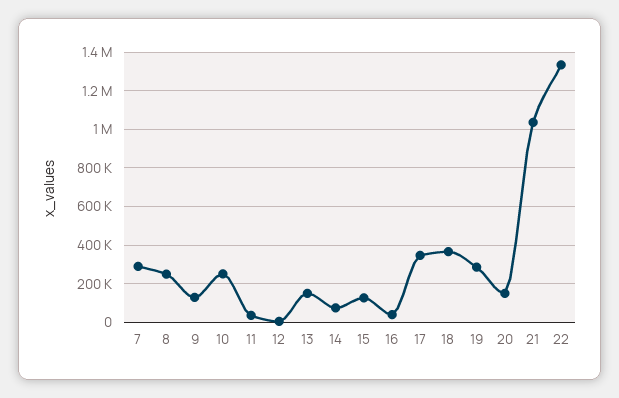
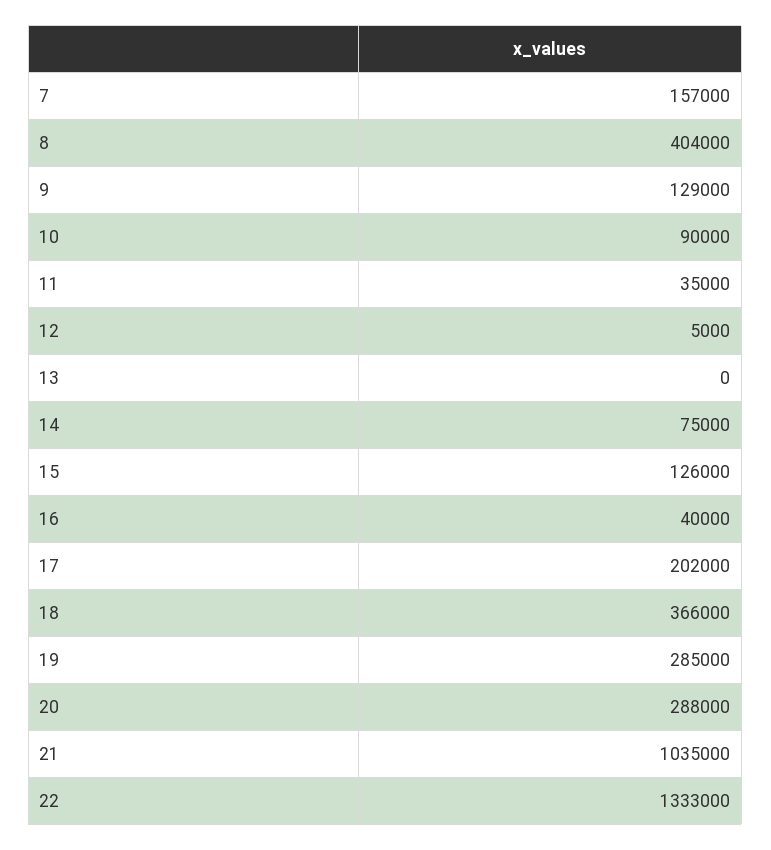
  {
-   "7": 300000,
+   "7": 157000,
-   "8": 250000,
+   "8": 404000,
    "9": 129000,
-   "10": 250000,
+   "10": 90000,
    "11": 35000,
    "12": 5000,
-   "13": 150000,
+   "13": 0,
    "14": 75000,
    "15": 126000,
    "16": 40000,
-   "17": 350000,
+   "17": 202000,
    "18": 366000,
    "19": 285000,
-   "20": 150000,
+   "20": 288000,
    "21": 1035000,
    "22": 1333000
  }

